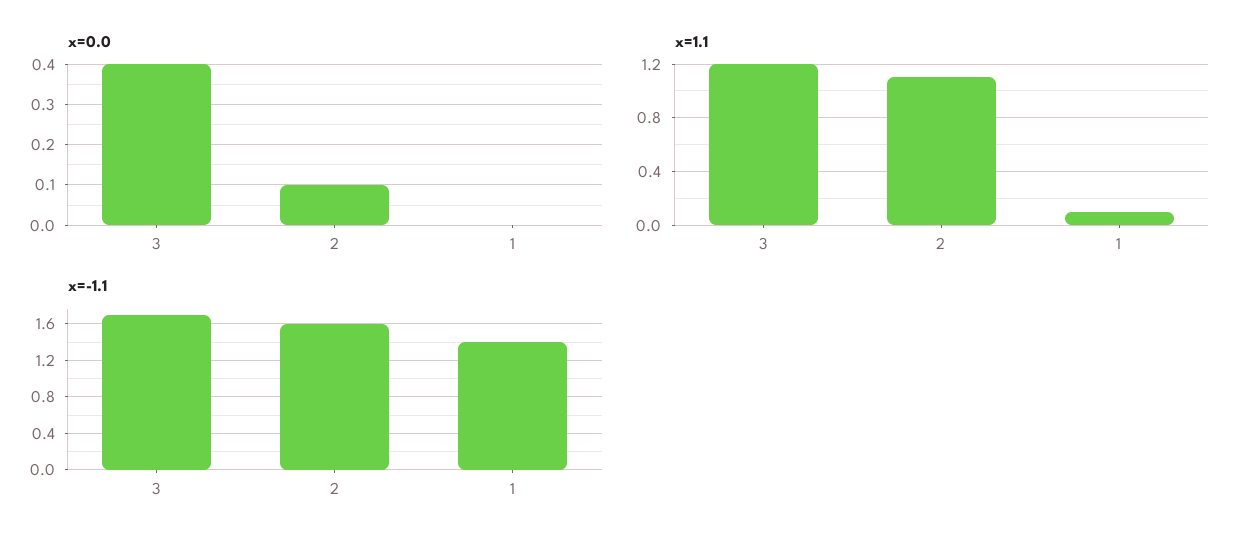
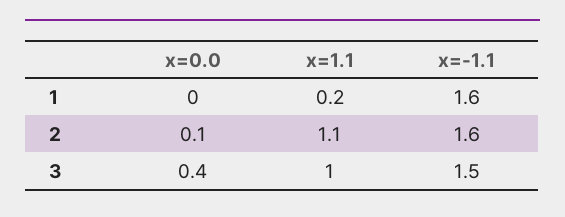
  {
    "x=0.0": {
      "3": 0.4,
      "2": 0.1,
      "1": 0
    },
    "x=1.1": {
-     "3": 1.2,
+     "3": 1,
      "2": 1.1,
-     "1": 0.1
+     "1": 0.2
    },
    "x=-1.1": {
-     "3": 1.7,
+     "3": 1.5,
      "2": 1.6,
-     "1": 1.4
+     "1": 1.6
    }
  }

